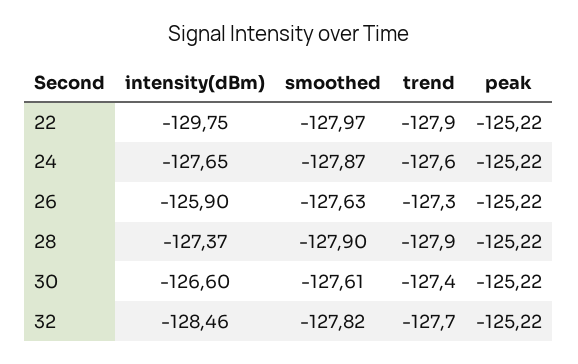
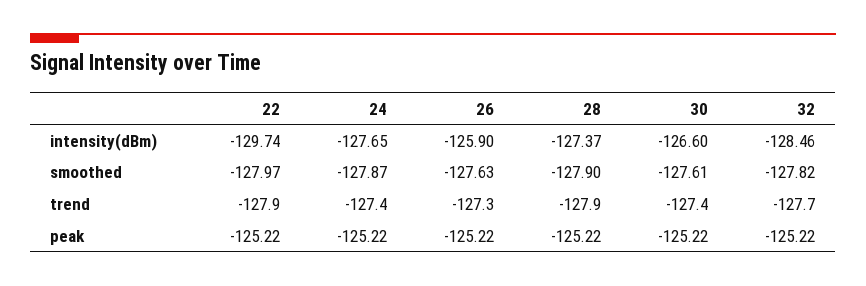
  {
    "intensity(dBm)": {
-     "22": -129.75,
+     "22": -129.74,
      "24": -127.65,
      "26": -125.9,
      "28": -127.37,
      "30": -126.6,
      "32": -128.46
    },
    "smoothed": {
      "22": -127.97,
      "24": -127.87,
      "26": -127.63,
      "28": -127.9,
      "30": -127.61,
      "32": -127.82
    },
    "trend": {
      "22": -127.9,
-     "24": -127.6,
+     "24": -127.4,
      "26": -127.3,
      "28": -127.9,
      "30": -127.4,
      "32": -127.7
    },
    "peak": {
      "22": -125.22,
      "24": -125.22,
      "26": -125.22,
      "28": -125.22,
      "30": -125.22,
      "32": -125.22
    }
  }

